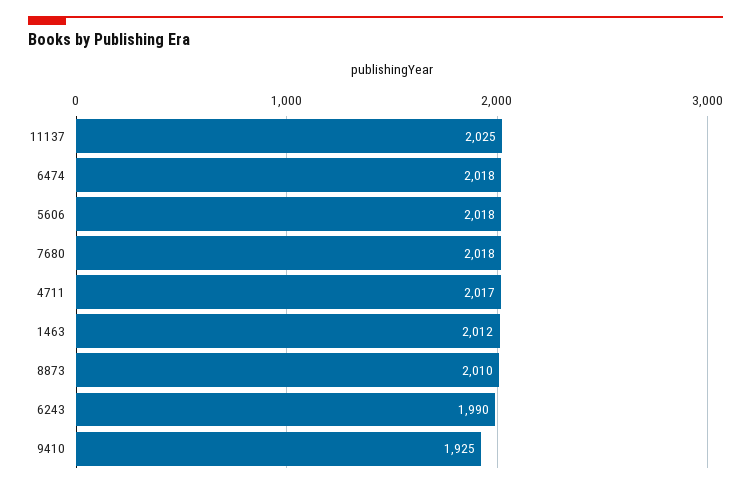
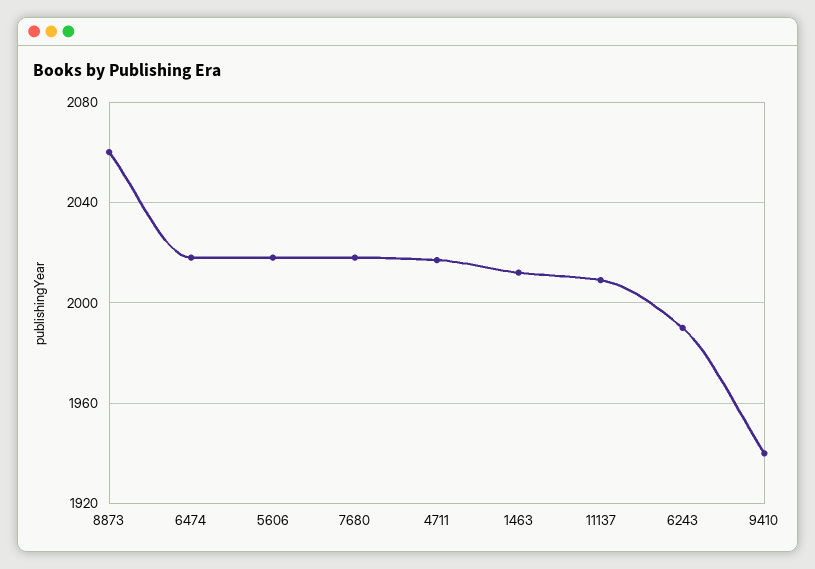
  {
-   "11137": 2025,
+   "11137": 2010,
    "6474": 2018,
    "5606": 2018,
    "7680": 2018,
    "4711": 2017,
    "1463": 2012,
-   "8873": 2010,
+   "8873": 2060,
    "6243": 1990,
-   "9410": 1925
+   "9410": 1940
  }

